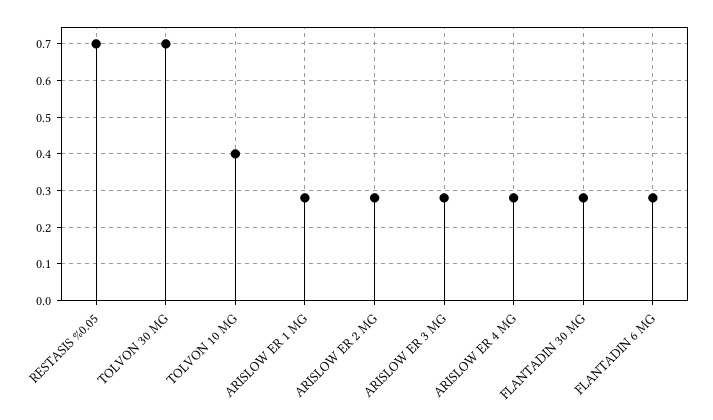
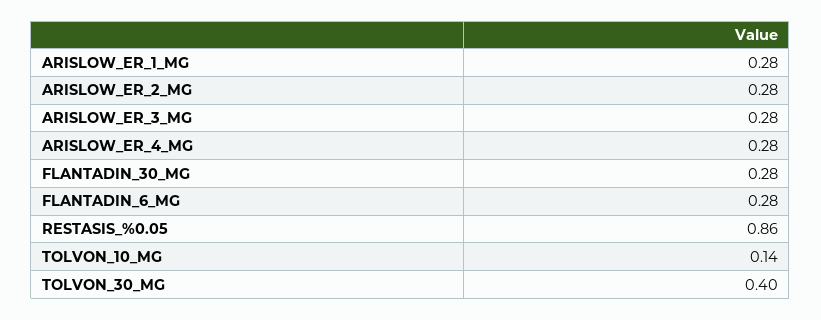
  {
-   "RESTASIS %0.05": 0.7,
+   "RESTASIS %0.05": 0.86,
-   "TOLVON 30 MG": 0.7,
+   "TOLVON 30 MG": 0.4,
-   "TOLVON 10 MG": 0.4,
+   "TOLVON 10 MG": 0.14,
    "ARISLOW ER 1 MG": 0.28,
    "ARISLOW ER 2 MG": 0.28,
    "ARISLOW ER 3 MG": 0.28,
    "ARISLOW ER 4 MG": 0.28,
    "FLANTADIN 30 MG": 0.28,
    "FLANTADIN 6 MG": 0.28
  }

